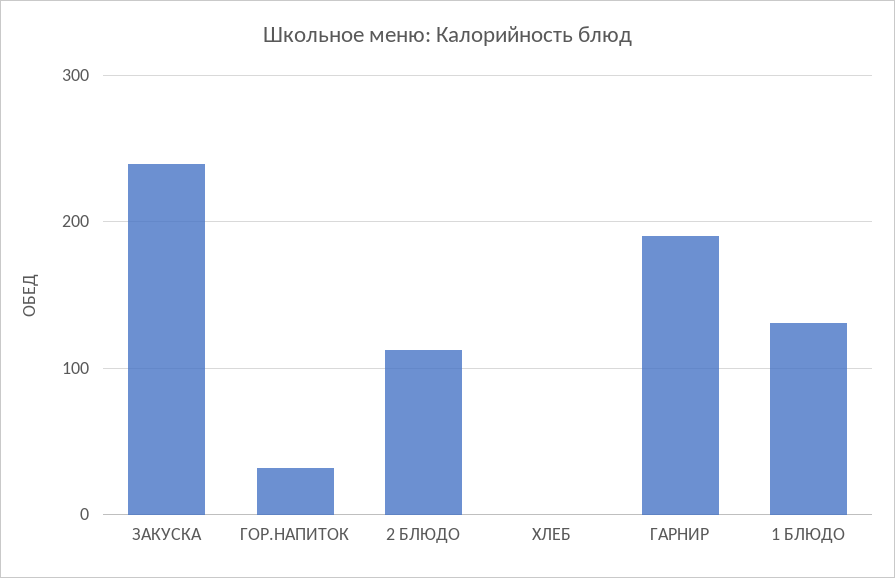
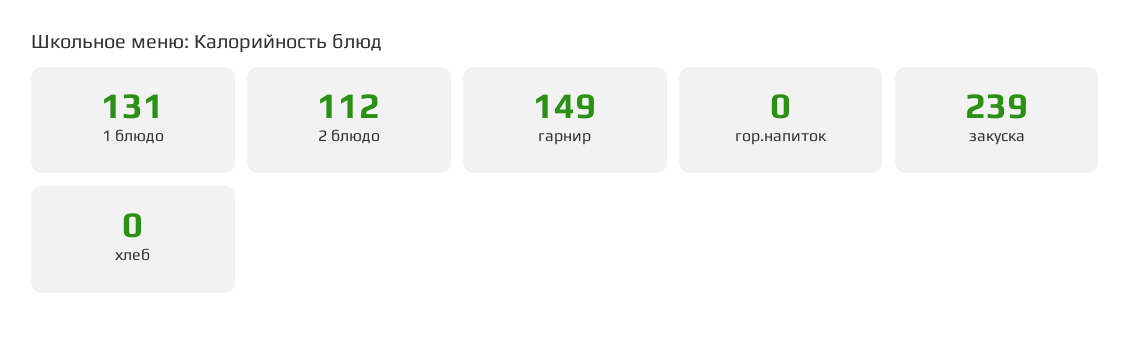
  {
    "ЗАКУСКА": 239,
-   "ГОР.НАПИТОК": 30,
+   "ГОР.НАПИТОК": 0,
    "2 БЛЮДО": 112,
    "ХЛЕБ": 0,
-   "ГАРНИР": 190,
+   "ГАРНИР": 149,
    "1 БЛЮДО": 131
  }

